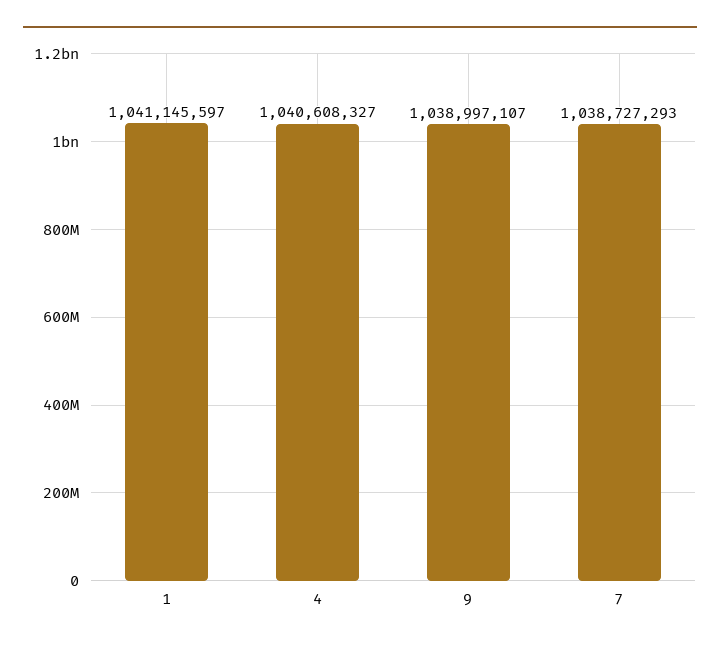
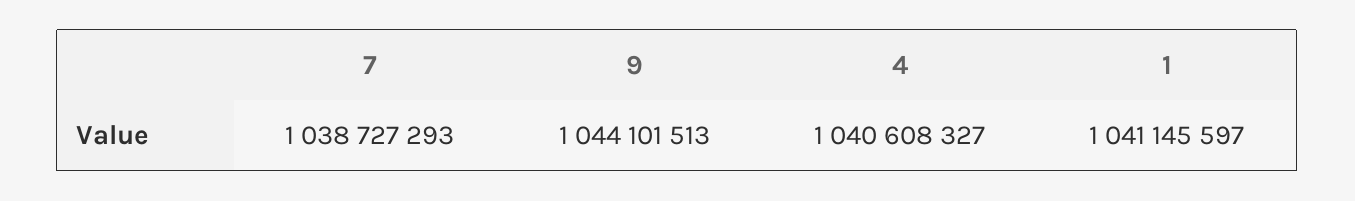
  {
    "1": 1041145597,
    "4": 1040608327,
-   "9": 1038997107,
+   "9": 1044101513,
    "7": 1038727293
  }

